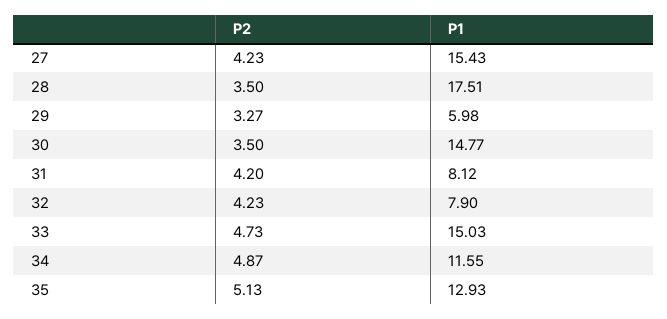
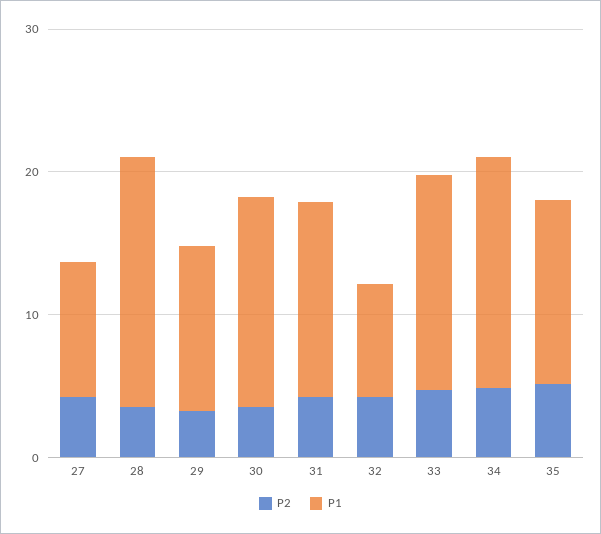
  {
    "P2": {
      "27": 4.23,
      "28": 3.5,
      "29": 3.27,
      "30": 3.5,
      "31": 4.2,
      "32": 4.23,
      "33": 4.73,
      "34": 4.87,
      "35": 5.13
    },
    "P1": {
-     "27": 15.43,
+     "27": 10,
      "28": 17.51,
-     "29": 5.98,
+     "29": 12,
      "30": 14.77,
-     "31": 8.12,
+     "31": 14,
      "32": 7.9,
      "33": 15.03,
-     "34": 11.55,
+     "34": 16,
      "35": 12.93
    }
  }

